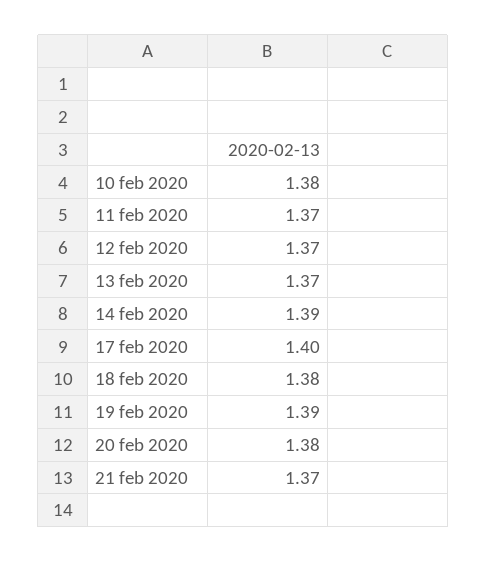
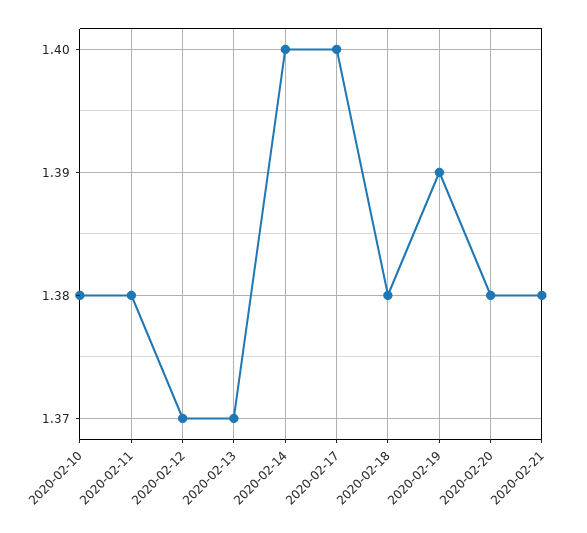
  {
    "10 feb 2020": 1.38,
-   "11 feb 2020": 1.37,
+   "11 feb 2020": 1.38,
    "12 feb 2020": 1.37,
    "13 feb 2020": 1.37,
-   "14 feb 2020": 1.39,
+   "14 feb 2020": 1.4,
    "17 feb 2020": 1.4,
    "18 feb 2020": 1.38,
    "19 feb 2020": 1.39,
    "20 feb 2020": 1.38,
-   "21 feb 2020": 1.37
+   "21 feb 2020": 1.38
  }

